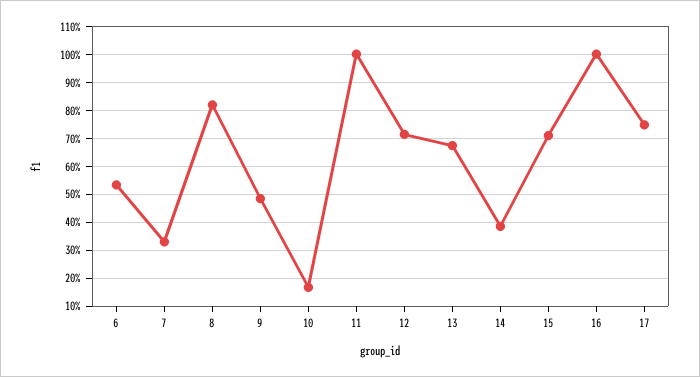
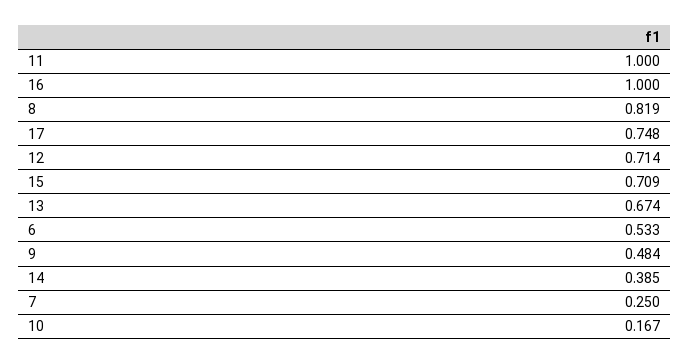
  {
    "6": 0.533,
-   "7": 0.325,
+   "7": 0.25,
    "8": 0.819,
    "9": 0.484,
    "10": 0.167,
    "11": 1,
    "12": 0.714,
    "13": 0.674,
    "14": 0.385,
    "15": 0.709,
    "16": 1,
    "17": 0.748
  }

